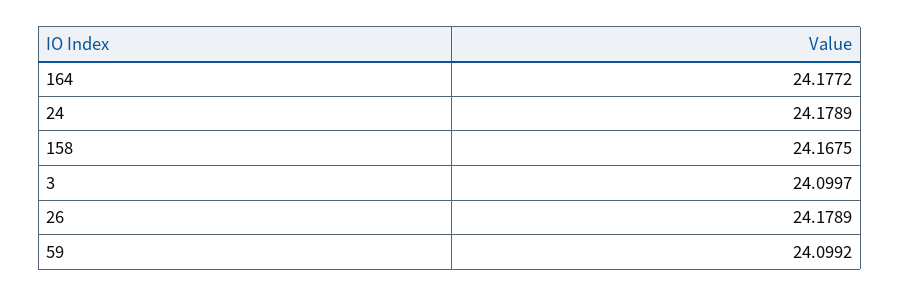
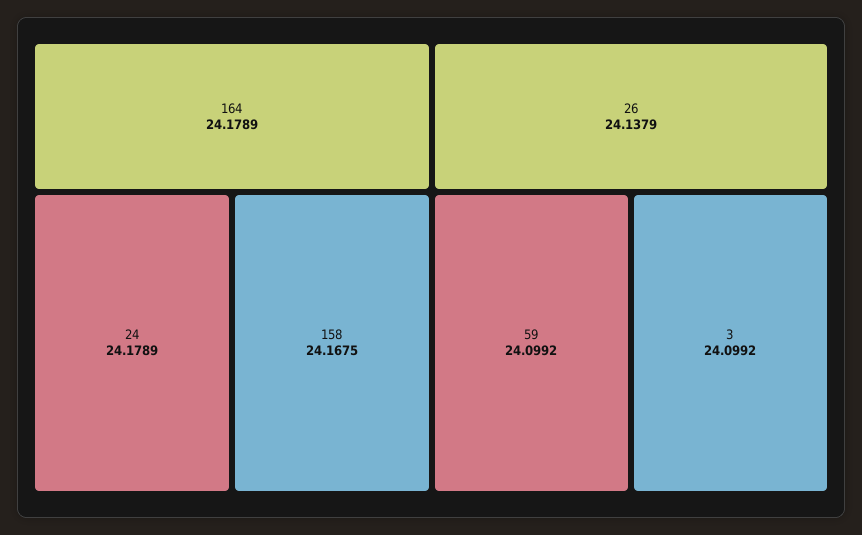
  {
-   "164": 24.1772,
+   "164": 24.1789,
    "24": 24.1789,
    "158": 24.1675,
-   "3": 24.0997,
+   "3": 24.0992,
-   "26": 24.1789,
+   "26": 24.1379,
    "59": 24.0992
  }

